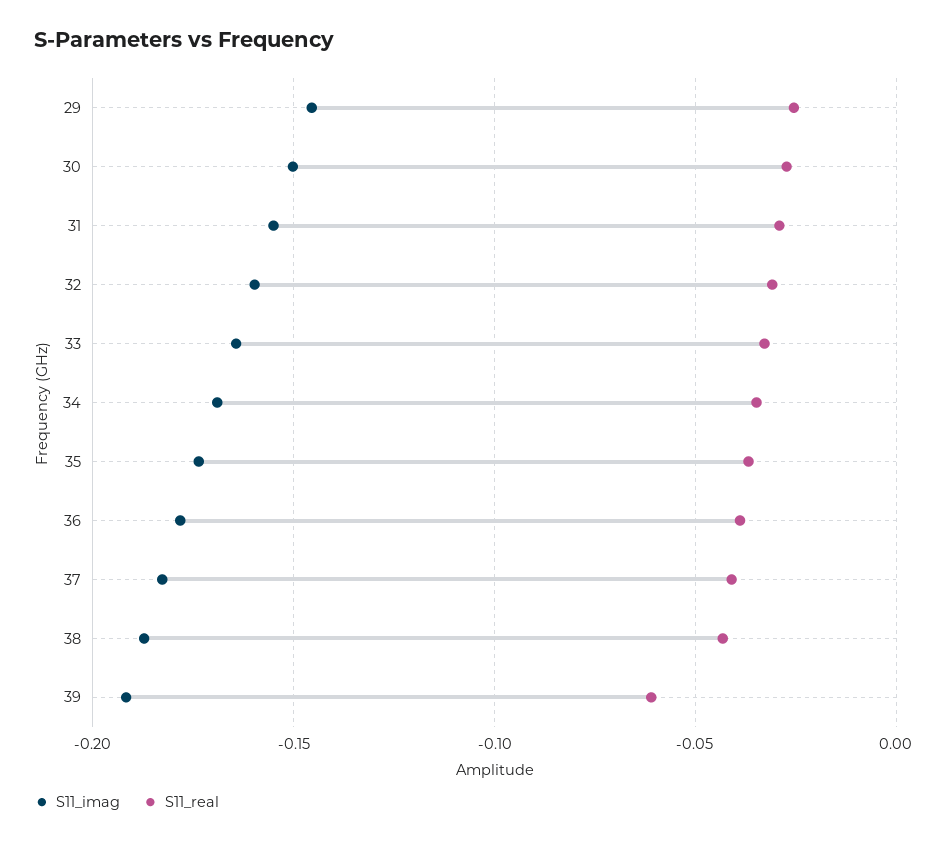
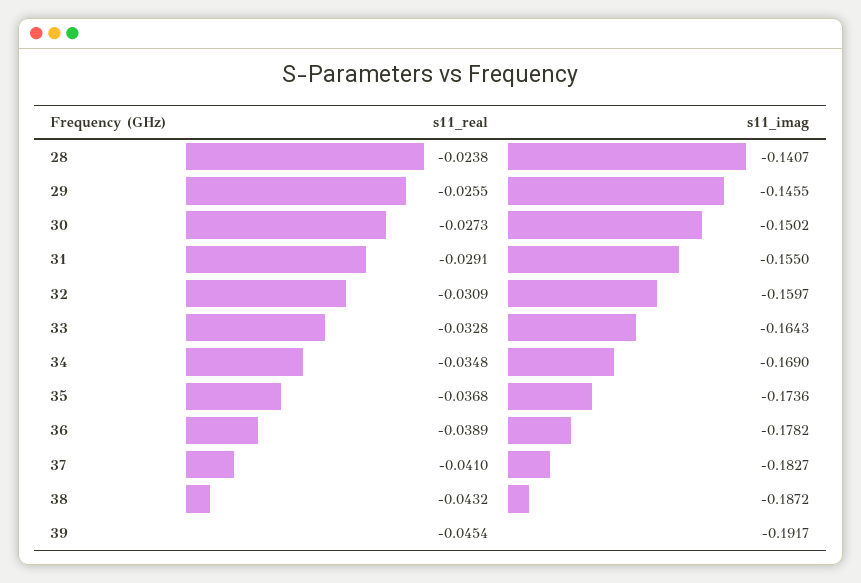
  {
    "S11_imag": {
      "29": -0.1455,
      "30": -0.1502,
      "31": -0.155,
      "32": -0.1597,
      "33": -0.1643,
      "34": -0.169,
      "35": -0.1736,
      "36": -0.1782,
      "37": -0.1827,
      "38": -0.1872,
-     "39": -0.1917
+     "39": -0.1917,
+     "28": -0.1407
    },
    "S11_real": {
      "29": -0.0255,
      "30": -0.0273,
      "31": -0.0291,
      "32": -0.0309,
      "33": -0.0328,
      "34": -0.0348,
      "35": -0.0368,
      "36": -0.0389,
      "37": -0.041,
      "38": -0.0432,
-     "39": -0.06
+     "39": -0.0454,
+     "28": -0.0238
    }
  }

